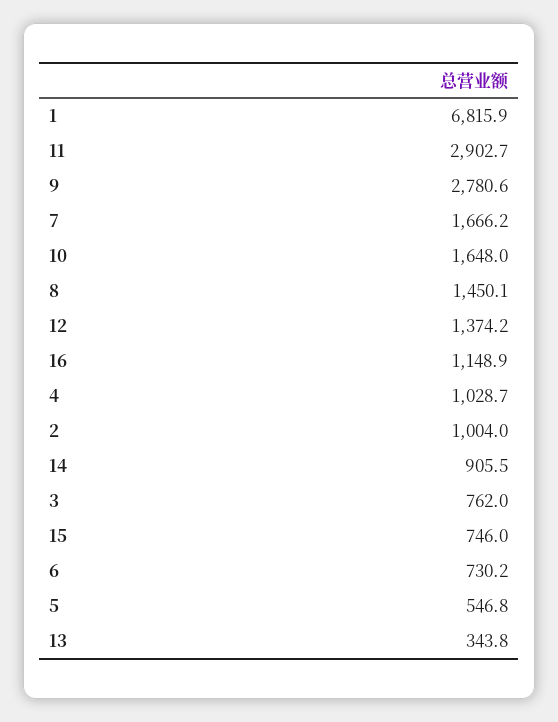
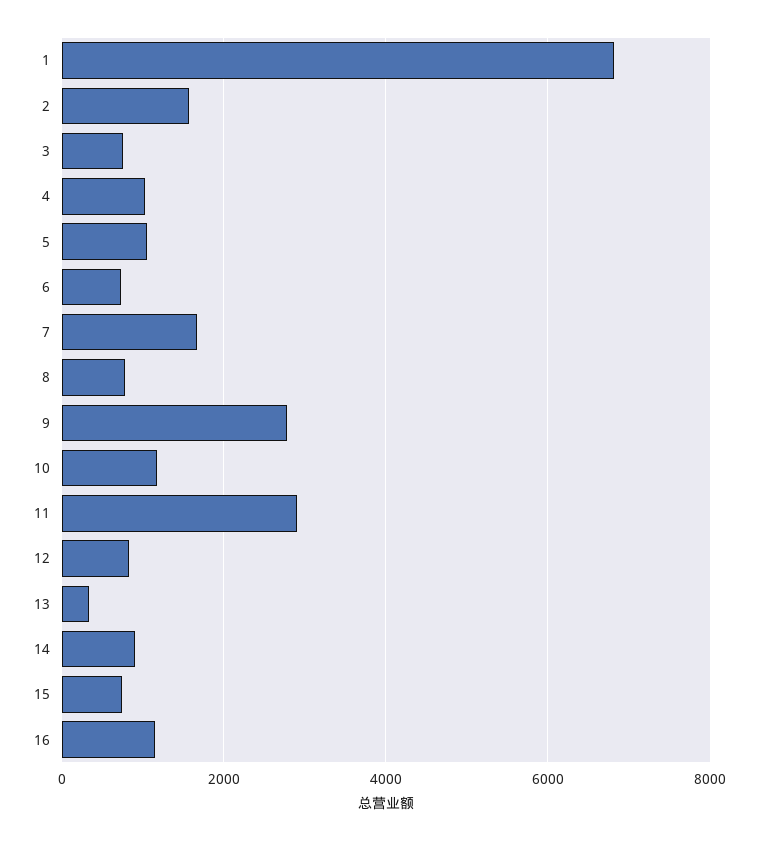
  {
    "1": 6815.9,
    "11": 2902.7,
    "9": 2780.6,
    "7": 1666.2,
-   "10": 1648,
+   "10": 1200,
-   "8": 1450.1,
+   "8": 800,
-   "12": 1374.2,
+   "12": 800,
    "16": 1148.9,
    "4": 1028.7,
-   "2": 1004,
+   "2": 1600,
    "14": 905.5,
    "3": 762,
    "15": 746,
    "6": 730.2,
-   "5": 546.8,
+   "5": 1000,
    "13": 343.8
  }

